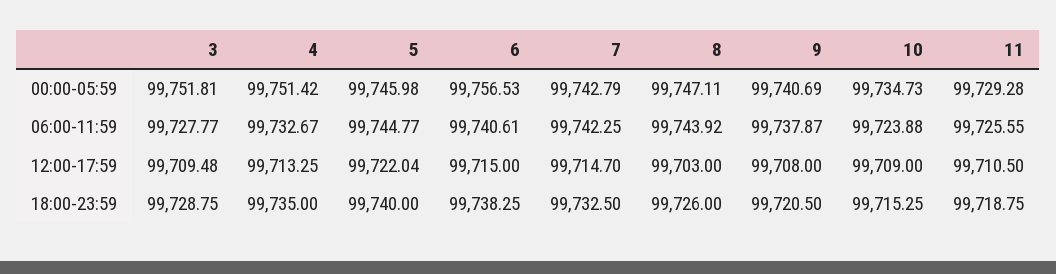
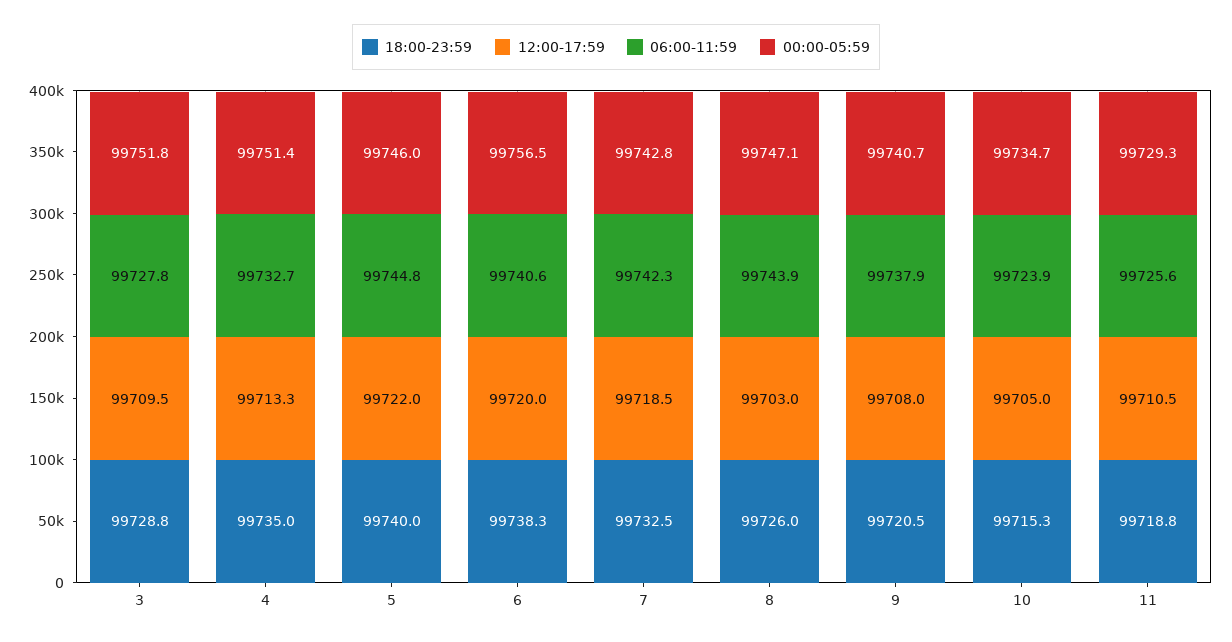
  {
    "00:00-05:59": {
      "3": 99751.81,
      "4": 99751.42,
      "5": 99745.98,
      "6": 99756.53,
      "7": 99742.79,
      "8": 99747.11,
      "9": 99740.69,
      "10": 99734.73,
      "11": 99729.28
    },
    "06:00-11:59": {
      "3": 99727.77,
      "4": 99732.67,
      "5": 99744.77,
      "6": 99740.61,
      "7": 99742.25,
      "8": 99743.92,
      "9": 99737.87,
      "10": 99723.88,
      "11": 99725.55
    },
    "12:00-17:59": {
      "3": 99709.48,
      "4": 99713.25,
      "5": 99722.04,
-     "6": 99715,
+     "6": 99720,
-     "7": 99714.7,
+     "7": 99718.5,
      "8": 99703,
      "9": 99708,
-     "10": 99709,
+     "10": 99705,
      "11": 99710.5
    },
    "18:00-23:59": {
      "3": 99728.75,
      "4": 99735,
      "5": 99740,
      "6": 99738.25,
      "7": 99732.5,
      "8": 99726,
      "9": 99720.5,
      "10": 99715.25,
      "11": 99718.75
    }
  }

